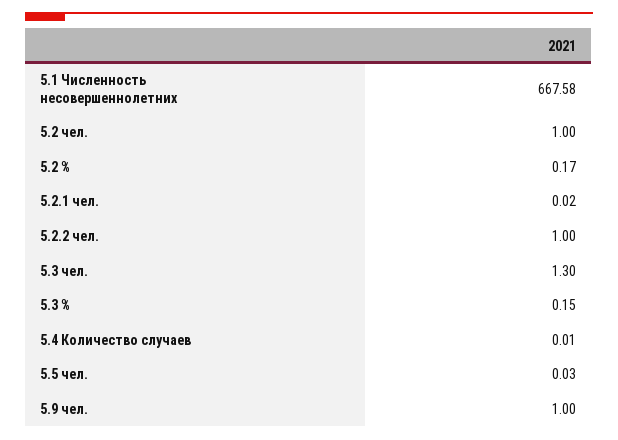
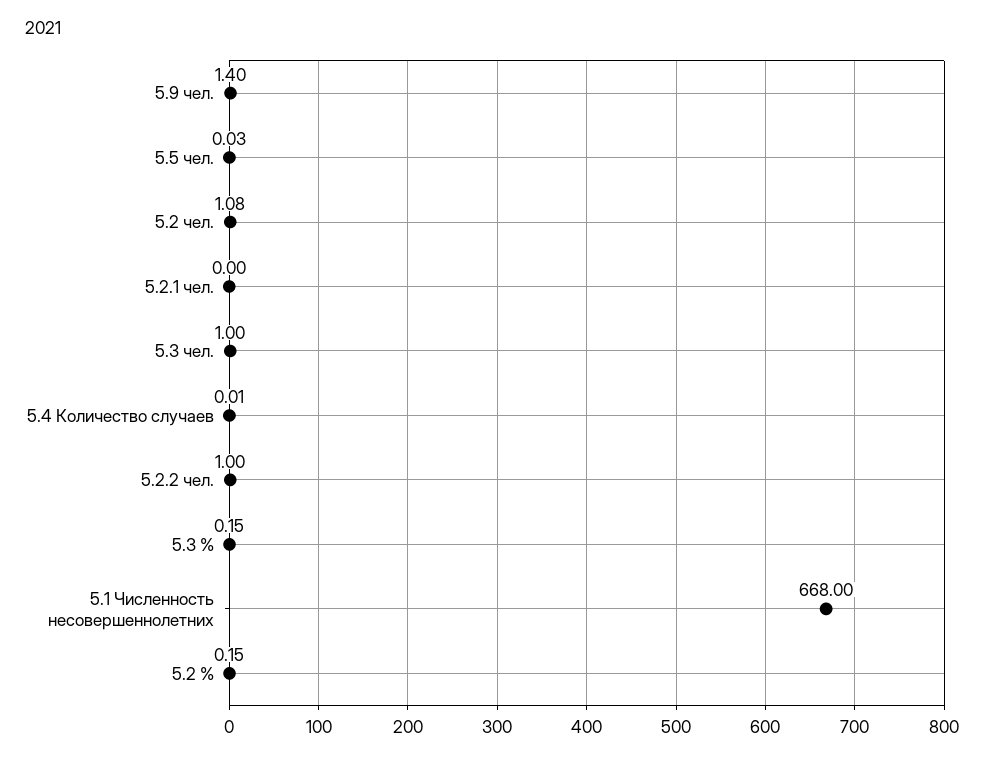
  {
-   "5.1 Численность несовершеннолетних": 667.58,
+   "5.1 Численность несовершеннолетних": 668,
-   "5.2 чел.": 1,
+   "5.2 чел.": 1.08,
-   "5.2 %": 0.17,
+   "5.2 %": 0.15,
-   "5.2.1 чел.": 0.02,
+   "5.2.1 чел.": 0,
    "5.2.2 чел.": 1,
-   "5.3 чел.": 1.3,
+   "5.3 чел.": 1,
    "5.3 %": 0.15,
    "5.4 Количество случаев": 0.01,
    "5.5 чел.": 0.03,
-   "5.9 чел.": 1
+   "5.9 чел.": 1.4
  }

